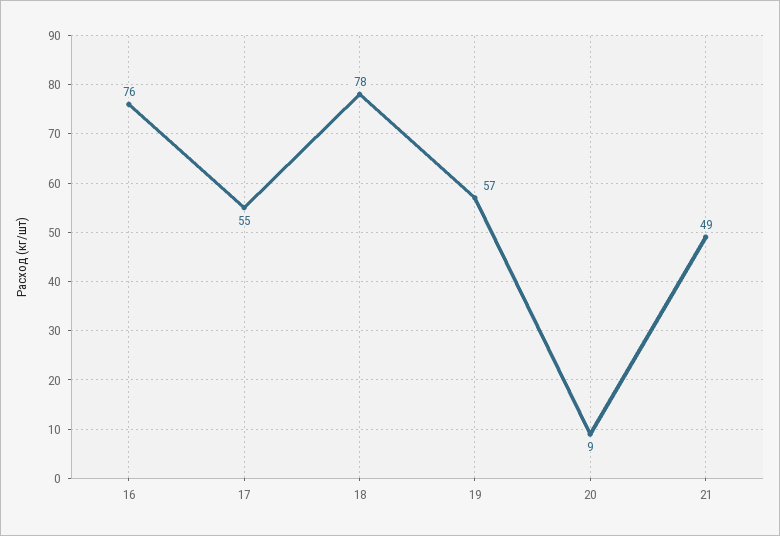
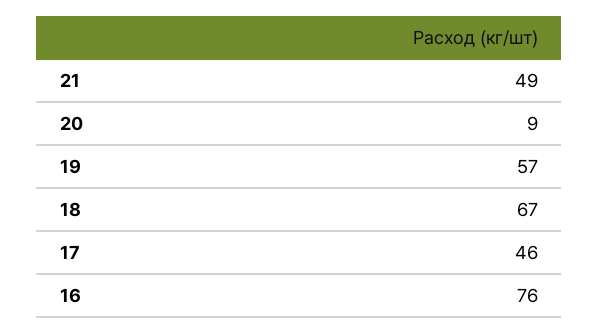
  {
    "16": 76,
-   "17": 55,
+   "17": 46,
-   "18": 78,
+   "18": 67,
    "19": 57,
    "20": 9,
    "21": 49
  }

